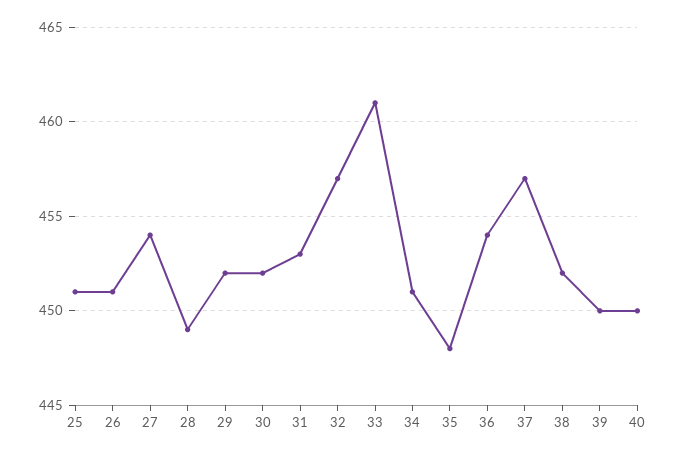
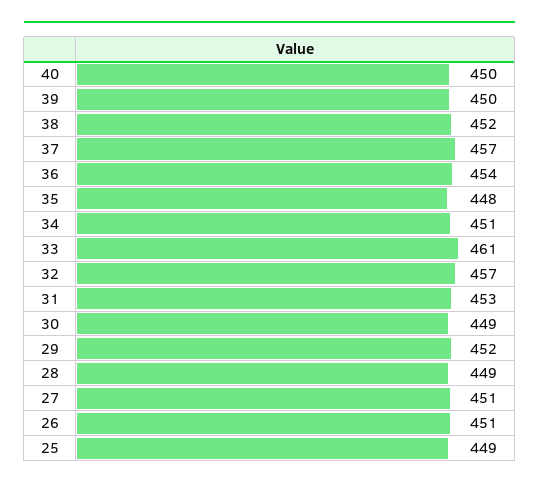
  {
-   "25": 451,
+   "25": 449,
    "26": 451,
-   "27": 454,
+   "27": 451,
    "28": 449,
    "29": 452,
-   "30": 452,
+   "30": 449,
    "31": 453,
    "32": 457,
    "33": 461,
    "34": 451,
    "35": 448,
    "36": 454,
    "37": 457,
    "38": 452,
    "39": 450,
    "40": 450
  }

